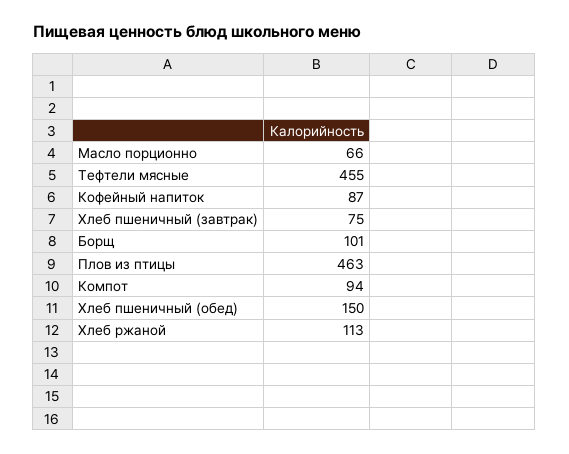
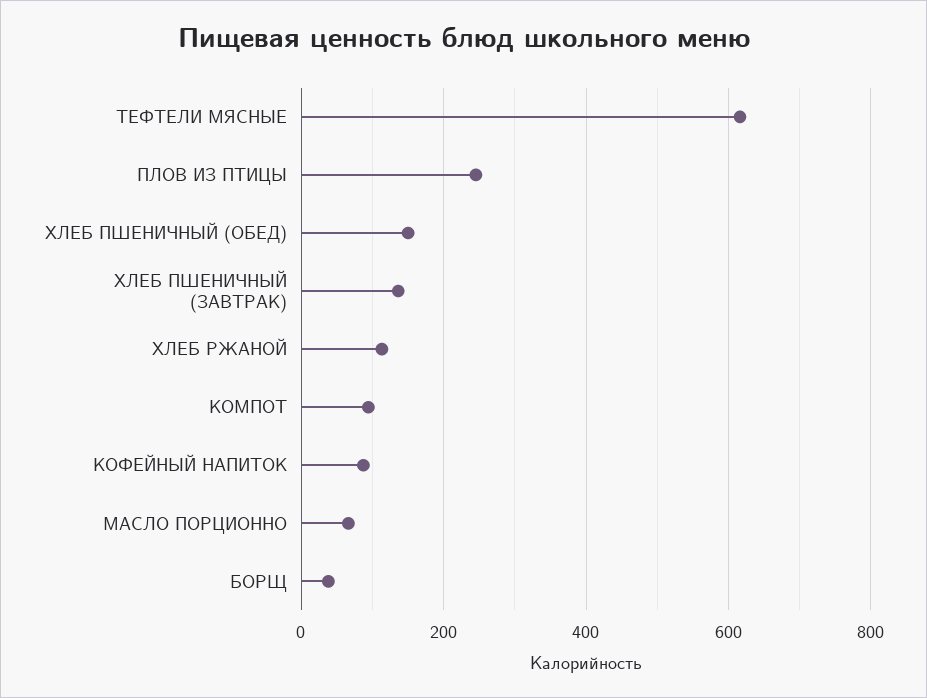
  {
    "Масло порционно": 66,
-   "Тефтели мясные": 455,
+   "Тефтели мясные": 620,
    "Кофейный напиток": 87,
-   "Хлеб пшеничный (завтрак)": 75,
+   "Хлеб пшеничный (завтрак)": 140,
-   "Борщ": 101,
+   "Борщ": 40,
-   "Плов из птицы": 463,
+   "Плов из птицы": 240,
    "Компот": 94,
    "Хлеб пшеничный (обед)": 150,
    "Хлеб ржаной": 113
  }

